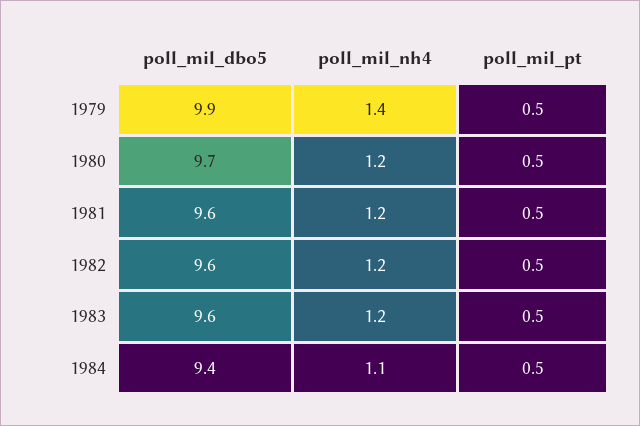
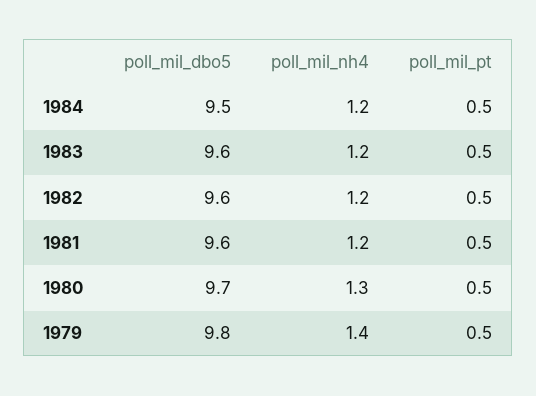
  {
    "poll_mil_dbo5": {
-     "1979": 9.9,
+     "1979": 9.8,
      "1980": 9.7,
      "1981": 9.6,
      "1982": 9.6,
      "1983": 9.6,
-     "1984": 9.4
+     "1984": 9.5
    },
    "poll_mil_nh4": {
      "1979": 1.4,
-     "1980": 1.2,
+     "1980": 1.3,
      "1981": 1.2,
      "1982": 1.2,
      "1983": 1.2,
-     "1984": 1.1
+     "1984": 1.2
    },
    "poll_mil_pt": {
      "1979": 0.5,
      "1980": 0.5,
      "1981": 0.5,
      "1982": 0.5,
      "1983": 0.5,
      "1984": 0.5
    }
  }

